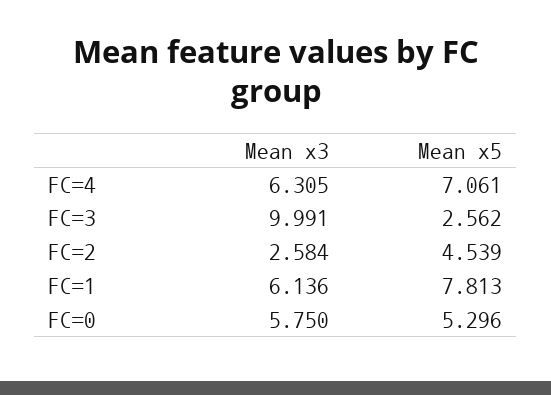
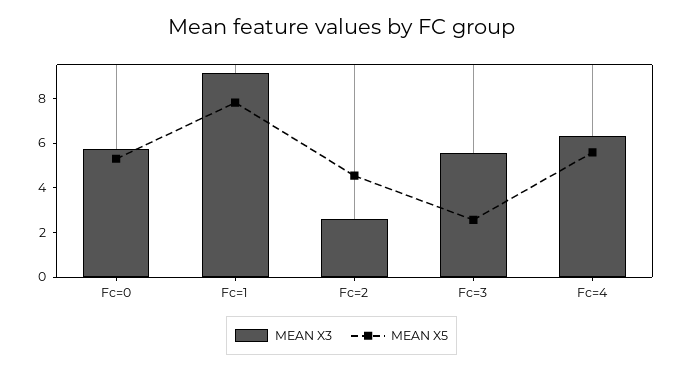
  {
    "Mean x3": {
      "FC=4": 6.305,
-     "FC=3": 9.991,
+     "FC=3": 5.5,
      "FC=2": 2.584,
-     "FC=1": 6.136,
+     "FC=1": 9,
      "FC=0": 5.75
    },
    "Mean x5": {
-     "FC=4": 7.061,
+     "FC=4": 5.5,
      "FC=3": 2.562,
      "FC=2": 4.539,
      "FC=1": 7.813,
      "FC=0": 5.296
    }
  }

